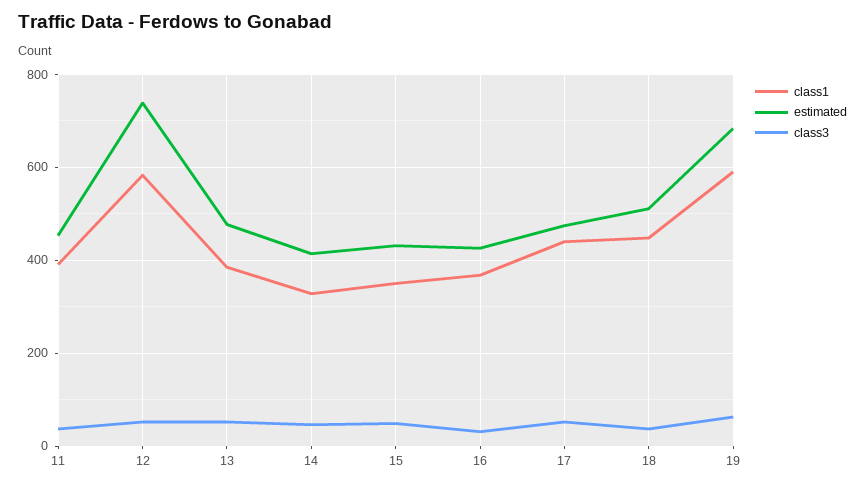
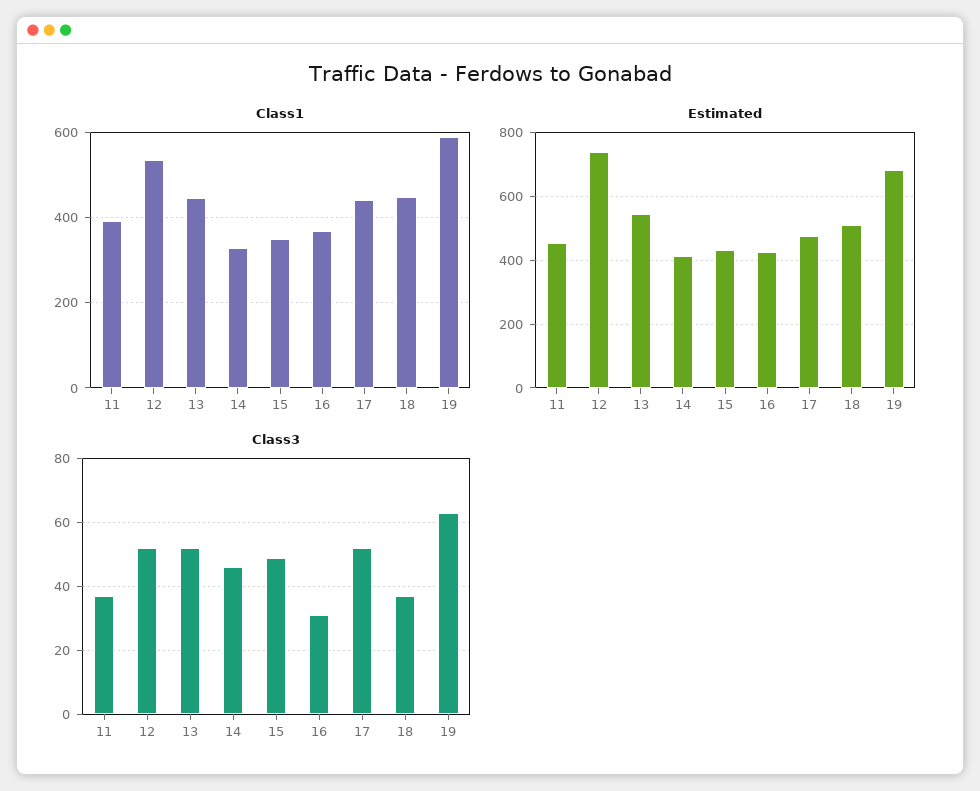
  {
    "class1": {
      "11": 400,
-     "12": 580,
+     "12": 540,
-     "13": 380,
+     "13": 440,
      "14": 320,
      "15": 360,
      "16": 360,
      "17": 440,
      "18": 440,
      "19": 600
    },
    "estimated": {
      "11": 460,
      "12": 740,
-     "13": 480,
+     "13": 540,
      "14": 420,
      "15": 440,
      "16": 420,
      "17": 480,
      "18": 520,
      "19": 680
    },
    "class3": {
      "11": 35,
      "12": 50,
      "13": 50,
      "14": 45,
      "15": 50,
      "16": 30,
      "17": 50,
      "18": 35,
      "19": 65
    }
  }

